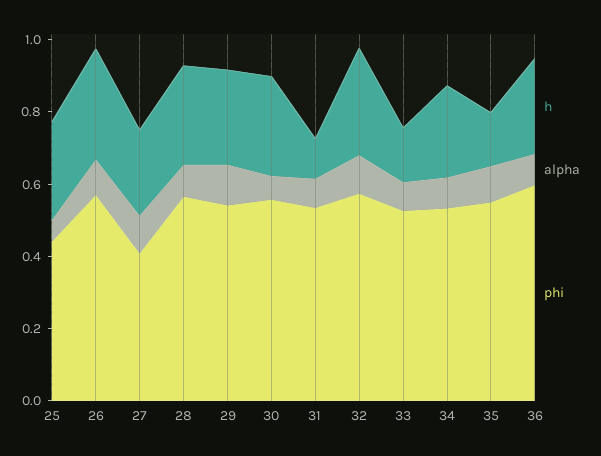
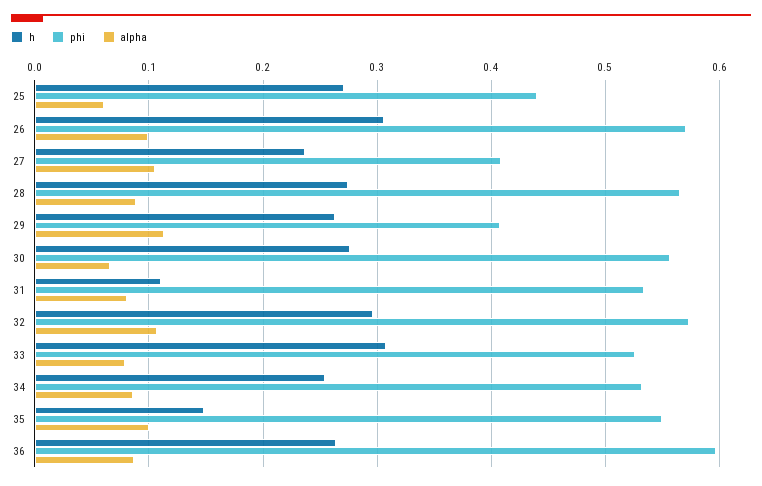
  {
    "h": {
      "25": 0.27,
      "26": 0.31,
      "27": 0.24,
      "28": 0.27,
      "29": 0.26,
      "30": 0.28,
      "31": 0.11,
      "32": 0.3,
-     "33": 0.15,
+     "33": 0.31,
      "34": 0.25,
      "35": 0.15,
      "36": 0.26
    },
    "alpha": {
      "25": 0.06,
      "26": 0.1,
      "27": 0.11,
      "28": 0.09,
      "29": 0.11,
      "30": 0.07,
      "31": 0.08,
      "32": 0.11,
      "33": 0.08,
      "34": 0.09,
      "35": 0.1,
      "36": 0.09
    },
    "phi": {
      "25": 0.44,
      "26": 0.57,
      "27": 0.41,
      "28": 0.57,
-     "29": 0.55,
+     "29": 0.41,
      "30": 0.56,
      "31": 0.53,
      "32": 0.57,
      "33": 0.53,
      "34": 0.53,
      "35": 0.55,
      "36": 0.6
    }
  }

